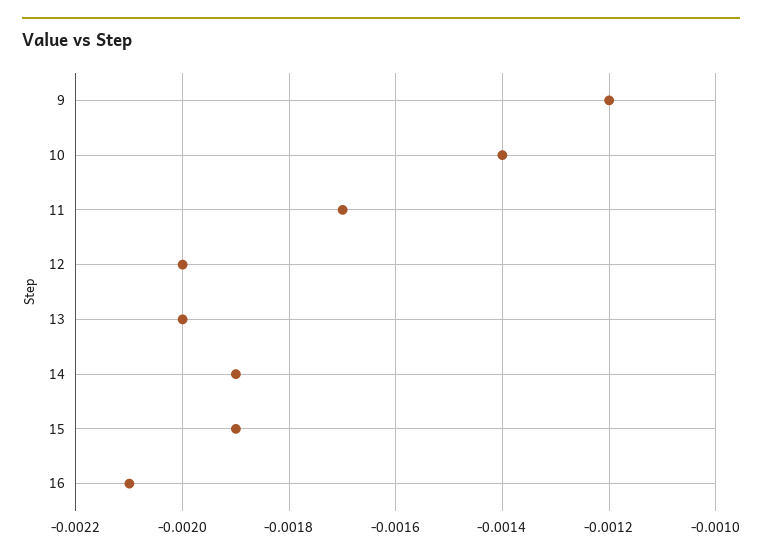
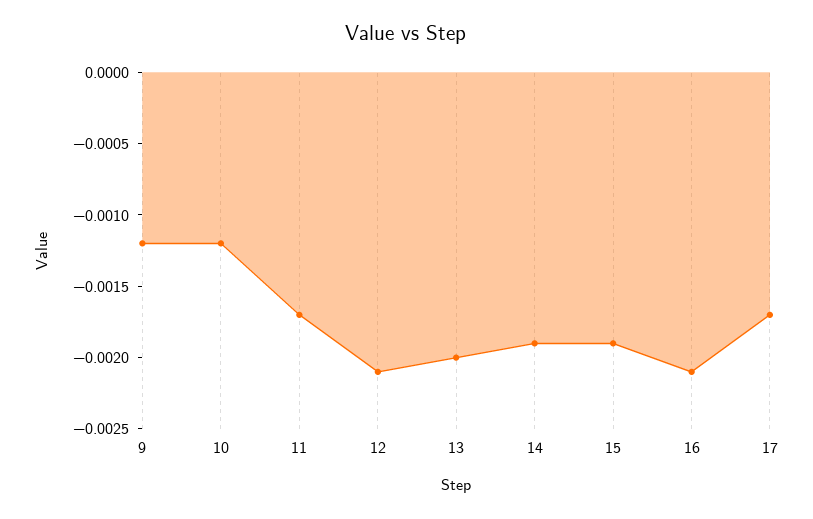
  {
    "9": -0.0012,
-   "10": -0.0014,
+   "10": -0.0012,
    "11": -0.0017,
-   "12": -0.002,
+   "12": -0.0021,
    "13": -0.002,
    "14": -0.0019,
    "15": -0.0019,
-   "16": -0.0021
+   "16": -0.0021,
+   "17": -0.0017
  }

